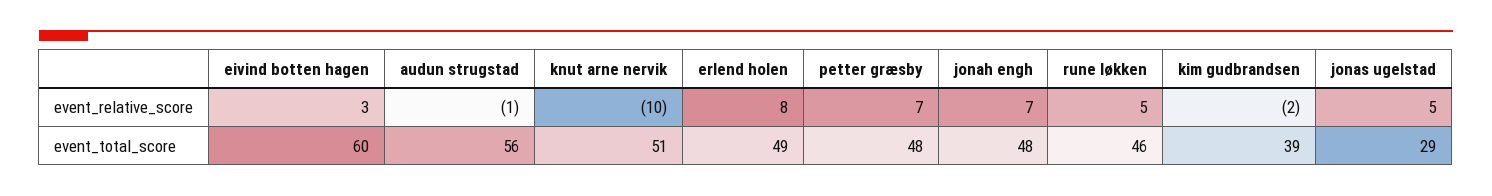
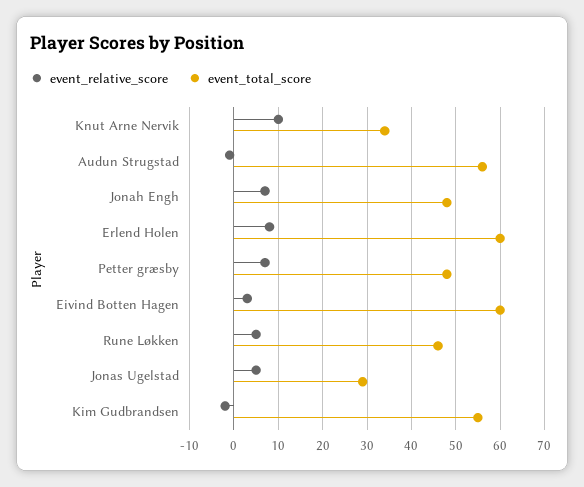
  {
    "event_relative_score": {
      "eivind botten hagen": 3,
      "audun strugstad": -1,
-     "knut arne nervik": -10,
+     "knut arne nervik": 10,
      "erlend holen": 8,
      "petter græsby": 7,
      "jonah engh": 7,
      "rune løkken": 5,
      "kim gudbrandsen": -2,
      "jonas ugelstad": 5
    },
    "event_total_score": {
      "eivind botten hagen": 60,
      "audun strugstad": 56,
-     "knut arne nervik": 51,
+     "knut arne nervik": 35,
-     "erlend holen": 49,
+     "erlend holen": 60,
      "petter græsby": 48,
      "jonah engh": 48,
      "rune løkken": 46,
-     "kim gudbrandsen": 39,
+     "kim gudbrandsen": 55,
      "jonas ugelstad": 29
    }
  }

